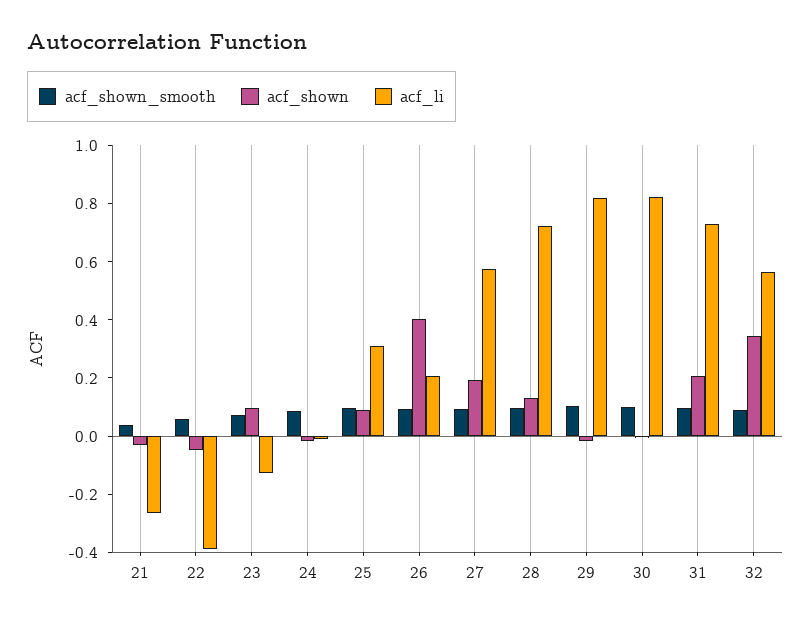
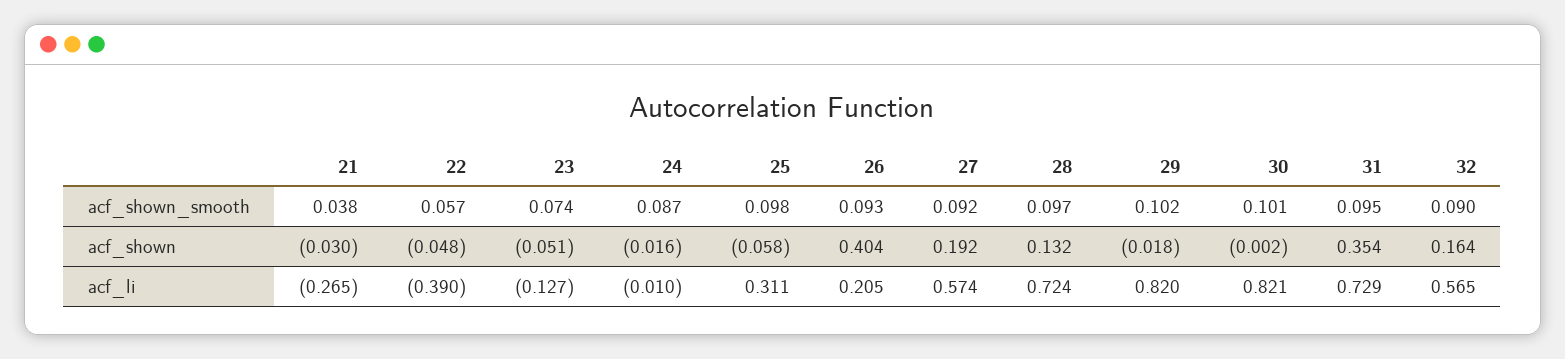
  {
    "acf_shown_smooth": {
      "21": 0.038,
      "22": 0.057,
      "23": 0.074,
      "24": 0.087,
      "25": 0.098,
      "26": 0.093,
      "27": 0.092,
      "28": 0.097,
      "29": 0.102,
      "30": 0.101,
      "31": 0.095,
      "32": 0.09
    },
    "acf_shown": {
      "21": -0.03,
      "22": -0.048,
-     "23": 0.1,
+     "23": -0.051,
      "24": -0.016,
-     "25": 0.1,
+     "25": -0.058,
      "26": 0.404,
      "27": 0.192,
      "28": 0.132,
      "29": -0.018,
      "30": -0.002,
-     "31": 0.2,
+     "31": 0.354,
-     "32": 0.35
+     "32": 0.164
    },
    "acf_li": {
      "21": -0.265,
      "22": -0.39,
      "23": -0.127,
      "24": -0.01,
      "25": 0.311,
      "26": 0.205,
      "27": 0.574,
      "28": 0.724,
      "29": 0.82,
      "30": 0.821,
      "31": 0.729,
      "32": 0.565
    }
  }

